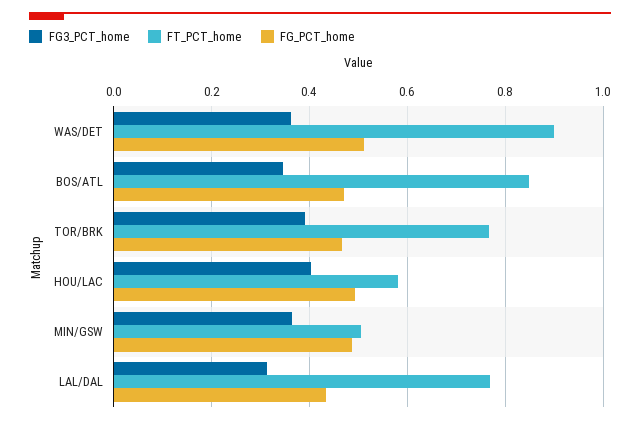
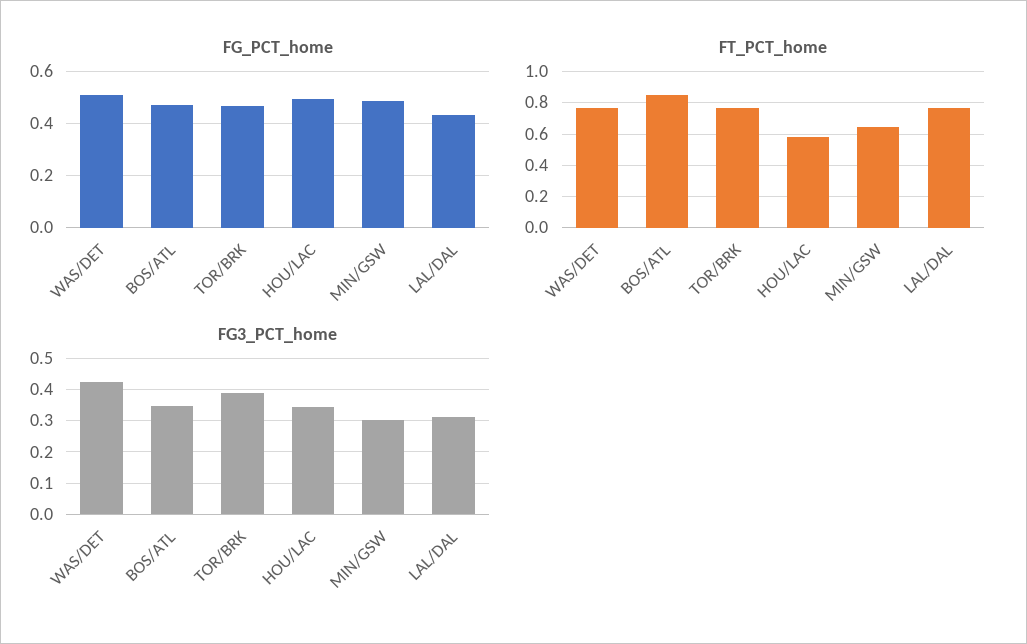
  {
    "FG3_PCT_home": {
-     "WAS/DET": 0.36,
+     "WAS/DET": 0.42,
      "BOS/ATL": 0.34,
      "TOR/BRK": 0.4,
-     "HOU/LAC": 0.4,
+     "HOU/LAC": 0.34,
-     "MIN/GSW": 0.36,
+     "MIN/GSW": 0.3,
      "LAL/DAL": 0.32
    },
    "FT_PCT_home": {
-     "WAS/DET": 0.9,
+     "WAS/DET": 0.75,
      "BOS/ATL": 0.84,
      "TOR/BRK": 0.76,
      "HOU/LAC": 0.58,
-     "MIN/GSW": 0.5,
+     "MIN/GSW": 0.65,
      "LAL/DAL": 0.76
    },
    "FG_PCT_home": {
      "WAS/DET": 0.52,
      "BOS/ATL": 0.48,
      "TOR/BRK": 0.46,
      "HOU/LAC": 0.5,
      "MIN/GSW": 0.48,
      "LAL/DAL": 0.44
    }
  }

